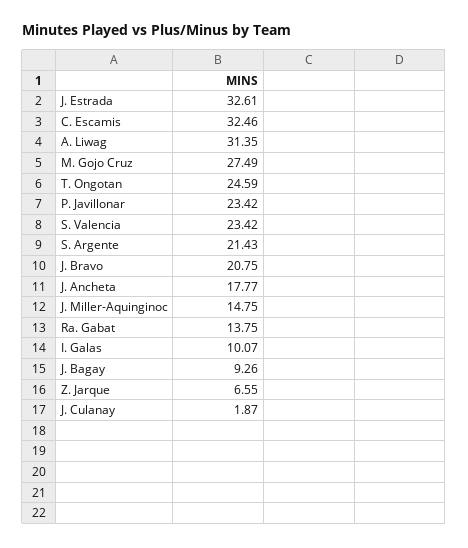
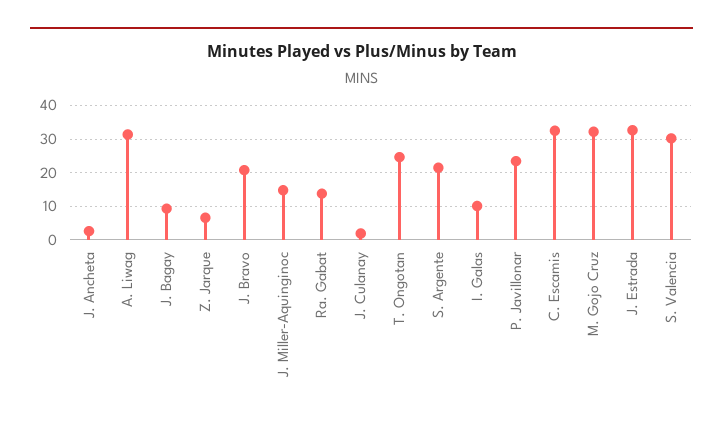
  {
    "J. Estrada": 32.61,
    "C. Escamis": 32.46,
    "A. Liwag": 31.35,
-   "M. Gojo Cruz": 27.49,
+   "M. Gojo Cruz": 32,
    "T. Ongotan": 24.59,
    "P. Javillonar": 23.42,
-   "S. Valencia": 23.42,
+   "S. Valencia": 30,
    "S. Argente": 21.43,
    "J. Bravo": 20.75,
-   "J. Ancheta": 17.77,
+   "J. Ancheta": 2,
    "J. Miller-Aquinginoc": 14.75,
    "Ra. Gabat": 13.75,
    "I. Galas": 10.07,
    "J. Bagay": 9.26,
    "Z. Jarque": 6.55,
    "J. Culanay": 1.87
  }

